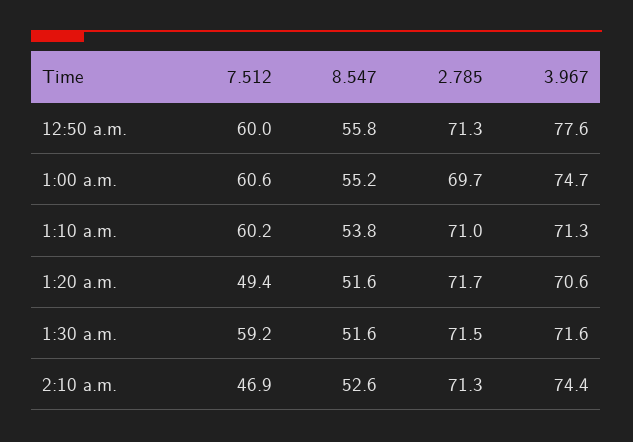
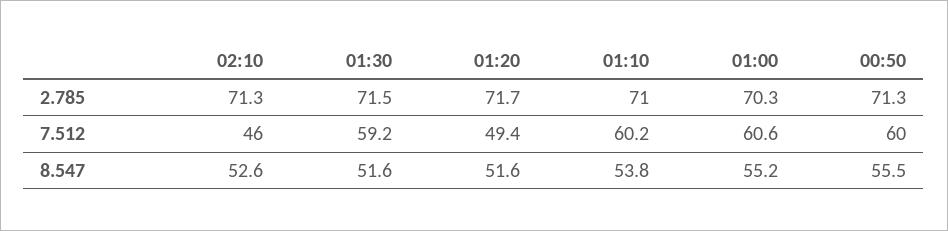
  {
    "7.512": {
      "12:50 a.m.": 60,
      "1:00 a.m.": 60.6,
      "1:10 a.m.": 60.2,
      "1:20 a.m.": 49.4,
      "1:30 a.m.": 59.2,
-     "2:10 a.m.": 46.9
+     "2:10 a.m.": 46
    },
    "8.547": {
-     "12:50 a.m.": 55.8,
+     "12:50 a.m.": 55.5,
      "1:00 a.m.": 55.2,
      "1:10 a.m.": 53.8,
      "1:20 a.m.": 51.6,
      "1:30 a.m.": 51.6,
      "2:10 a.m.": 52.6
    },
    "2.785": {
      "12:50 a.m.": 71.3,
-     "1:00 a.m.": 69.7,
+     "1:00 a.m.": 70.3,
      "1:10 a.m.": 71,
      "1:20 a.m.": 71.7,
      "1:30 a.m.": 71.5,
      "2:10 a.m.": 71.3
-   },
+   }
-   "3.967": {
-     "12:50 a.m.": 77.6,
-     "1:00 a.m.": 74.7,
-     "1:10 a.m.": 71.3,
-     "1:20 a.m.": 70.6,
-     "1:30 a.m.": 71.6,
-     "2:10 a.m.": 74.4
-   }
  }

